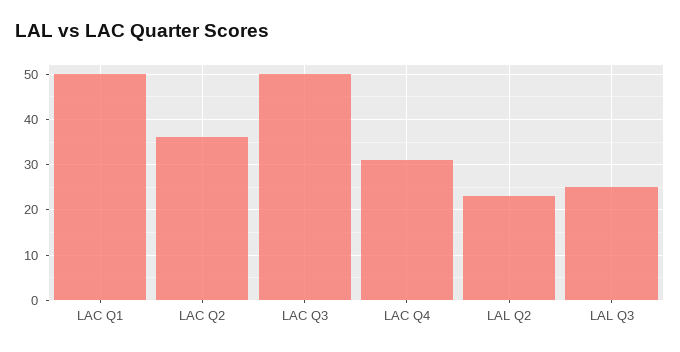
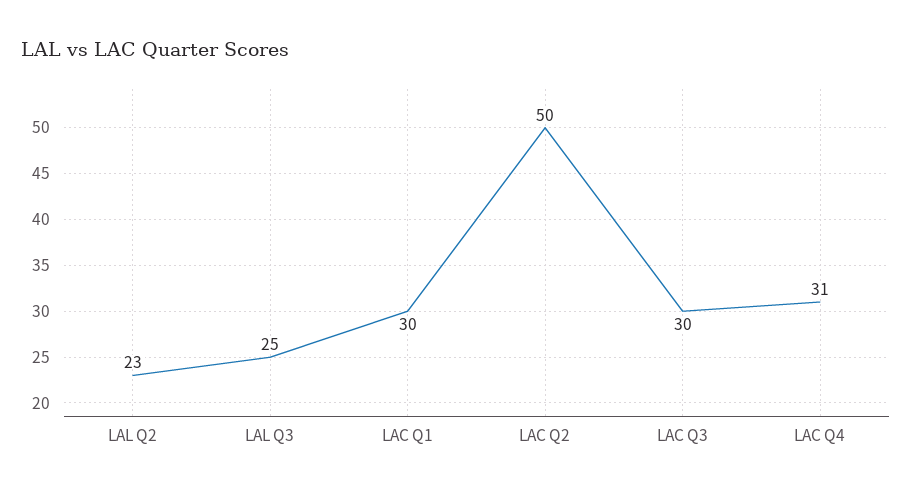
  {
-   "LAC Q1": 50,
+   "LAC Q1": 30,
-   "LAC Q2": 35,
+   "LAC Q2": 50,
-   "LAC Q3": 50,
+   "LAC Q3": 30,
    "LAC Q4": 31,
    "LAL Q2": 23,
    "LAL Q3": 25
  }

